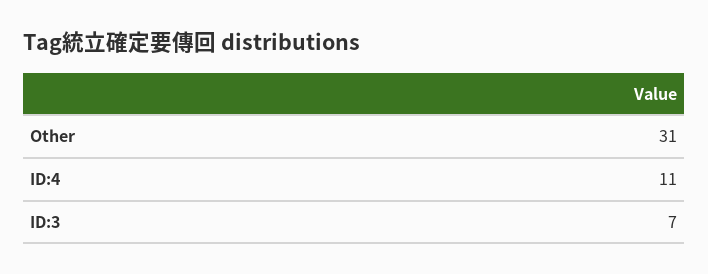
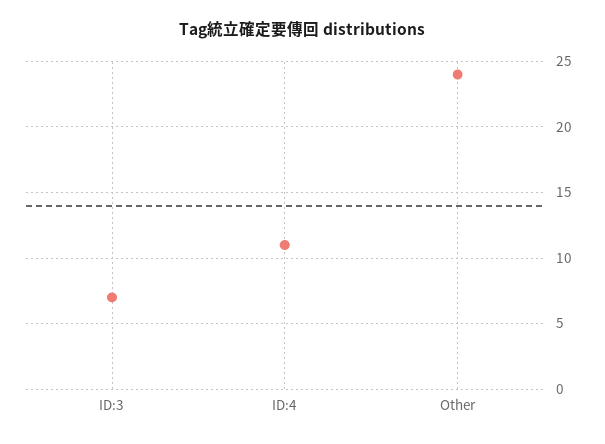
  {
-   "Other": 31,
+   "Other": 24,
    "ID:4": 11,
    "ID:3": 7
  }

